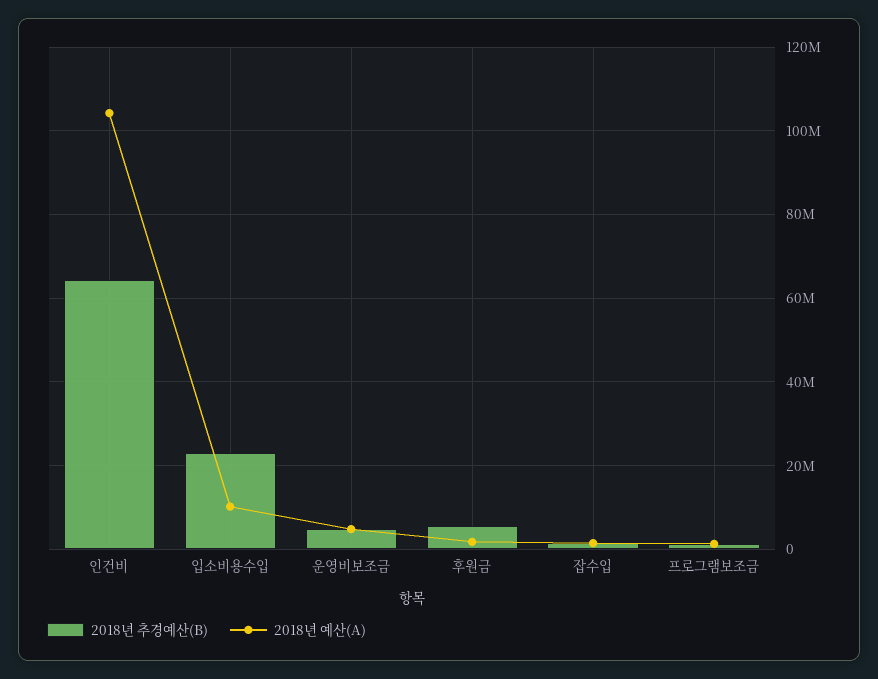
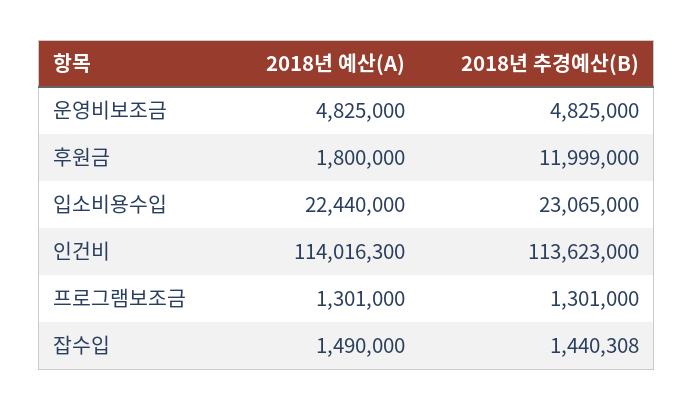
  {
    "2018년 추경예산(B)": {
-     "인건비": 64000000,
+     "인건비": 113623000,
      "입소비용수입": 23065000,
      "운영비보조금": 4825000,
-     "후원금": 6000000,
+     "후원금": 11999000,
      "잡수입": 1440308,
      "프로그램보조금": 1301000
    },
    "2018년 예산(A)": {
-     "인건비": 104000000,
+     "인건비": 114016300,
-     "입소비용수입": 10000000,
+     "입소비용수입": 22440000,
      "운영비보조금": 4825000,
      "후원금": 1800000,
      "잡수입": 1490000,
      "프로그램보조금": 1301000
    }
  }

